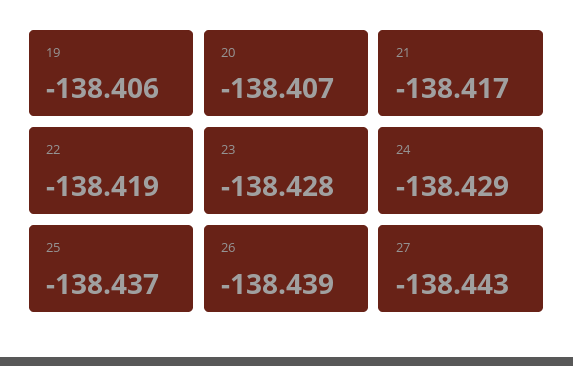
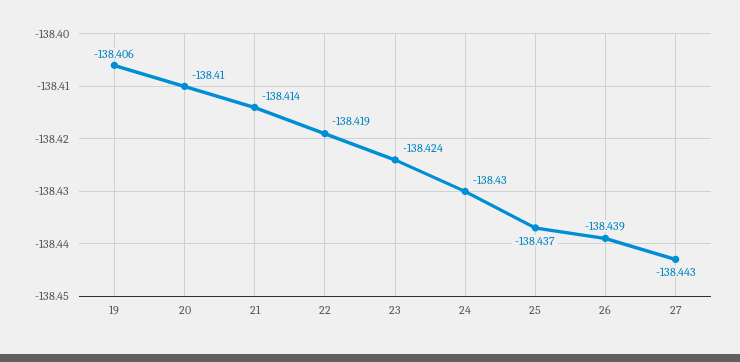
  {
    "19": -138.406,
-   "20": -138.407,
+   "20": -138.41,
-   "21": -138.417,
+   "21": -138.414,
    "22": -138.419,
-   "23": -138.428,
+   "23": -138.424,
-   "24": -138.429,
+   "24": -138.43,
    "25": -138.437,
    "26": -138.439,
    "27": -138.443
  }

